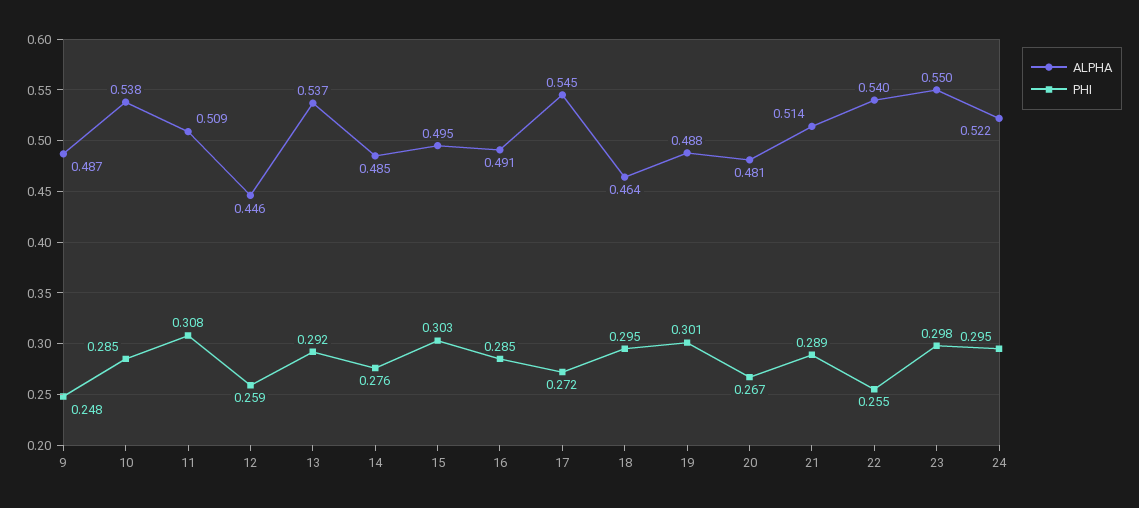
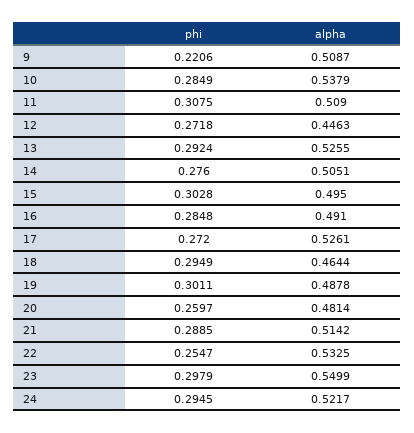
  {
    "ALPHA": {
-     "9": 0.487,
+     "9": 0.5087,
      "10": 0.5379,
      "11": 0.509,
      "12": 0.4463,
-     "13": 0.537,
+     "13": 0.5255,
-     "14": 0.485,
+     "14": 0.5051,
      "15": 0.495,
      "16": 0.491,
-     "17": 0.545,
+     "17": 0.5261,
      "18": 0.4644,
      "19": 0.4878,
      "20": 0.4814,
      "21": 0.5142,
-     "22": 0.54,
+     "22": 0.5325,
      "23": 0.5499,
      "24": 0.5217
    },
    "PHI": {
-     "9": 0.248,
+     "9": 0.2206,
      "10": 0.2849,
      "11": 0.3075,
-     "12": 0.259,
+     "12": 0.2718,
      "13": 0.2924,
      "14": 0.276,
      "15": 0.3028,
      "16": 0.2848,
      "17": 0.272,
      "18": 0.2949,
      "19": 0.3011,
-     "20": 0.267,
+     "20": 0.2597,
      "21": 0.2885,
      "22": 0.2547,
      "23": 0.2979,
      "24": 0.2945
    }
  }

